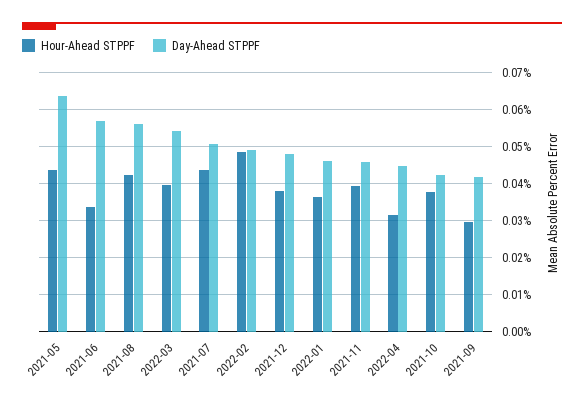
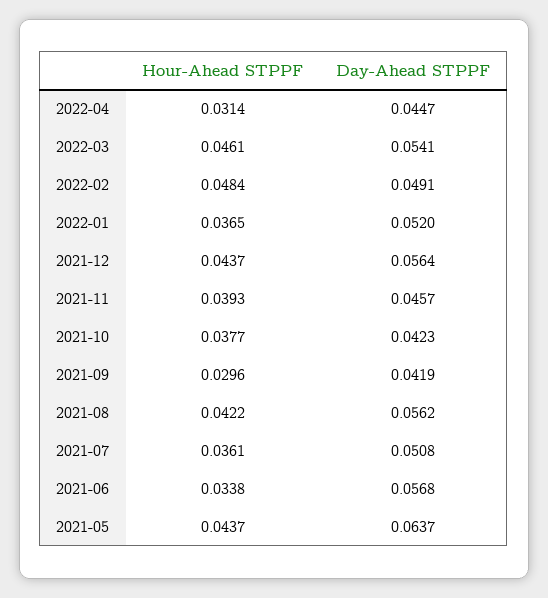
  {
    "Hour-Ahead STPPF": {
      "2021-05": 0.0437,
      "2021-06": 0.0338,
      "2021-08": 0.0422,
-     "2022-03": 0.04,
+     "2022-03": 0.0461,
-     "2021-07": 0.044,
+     "2021-07": 0.0361,
      "2022-02": 0.0484,
-     "2021-12": 0.038,
+     "2021-12": 0.0437,
      "2022-01": 0.0365,
      "2021-11": 0.0393,
      "2022-04": 0.0314,
      "2021-10": 0.0377,
      "2021-09": 0.0296
    },
    "Day-Ahead STPPF": {
      "2021-05": 0.0637,
      "2021-06": 0.0568,
      "2021-08": 0.0562,
      "2022-03": 0.0541,
      "2021-07": 0.0508,
      "2022-02": 0.0491,
-     "2021-12": 0.048,
+     "2021-12": 0.0564,
-     "2022-01": 0.046,
+     "2022-01": 0.052,
      "2021-11": 0.0457,
      "2022-04": 0.0447,
      "2021-10": 0.0423,
      "2021-09": 0.0419
    }
  }

